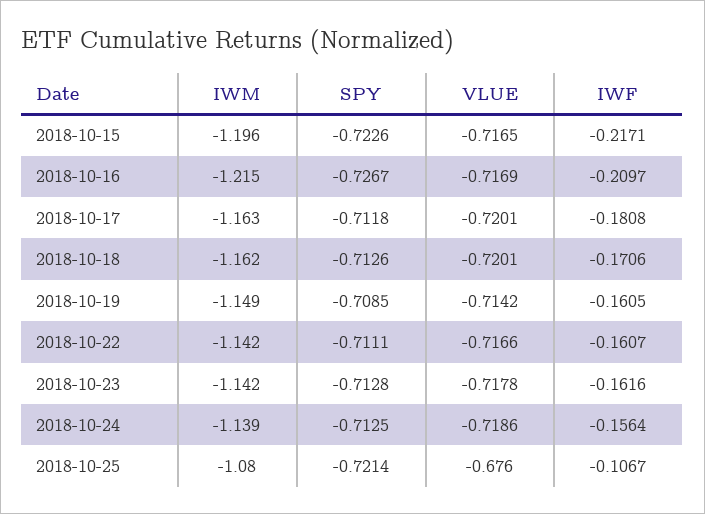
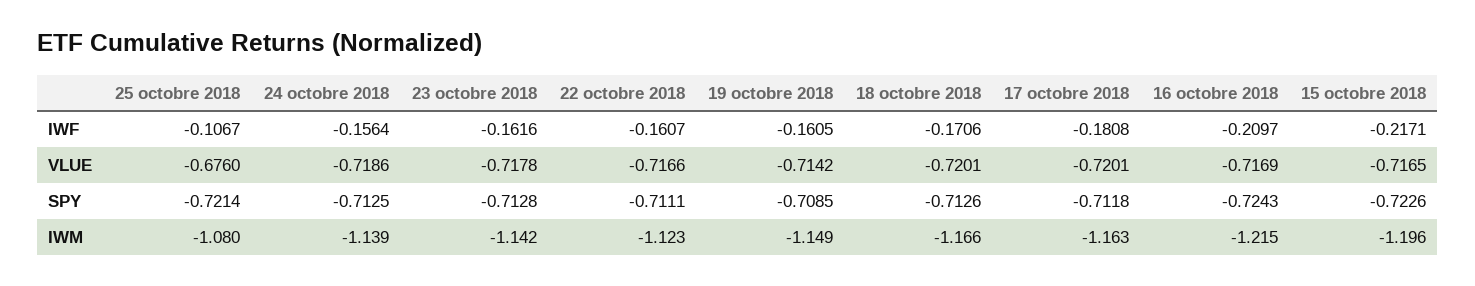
  {
    "IWM": {
      "2018-10-15": -1.196,
      "2018-10-16": -1.215,
      "2018-10-17": -1.163,
-     "2018-10-18": -1.162,
+     "2018-10-18": -1.166,
      "2018-10-19": -1.149,
-     "2018-10-22": -1.142,
+     "2018-10-22": -1.123,
      "2018-10-23": -1.142,
      "2018-10-24": -1.139,
      "2018-10-25": -1.08
    },
    "SPY": {
      "2018-10-15": -0.7226,
-     "2018-10-16": -0.7267,
+     "2018-10-16": -0.7243,
      "2018-10-17": -0.7118,
      "2018-10-18": -0.7126,
      "2018-10-19": -0.7085,
      "2018-10-22": -0.7111,
      "2018-10-23": -0.7128,
      "2018-10-24": -0.7125,
      "2018-10-25": -0.7214
    },
    "VLUE": {
      "2018-10-15": -0.7165,
      "2018-10-16": -0.7169,
      "2018-10-17": -0.7201,
      "2018-10-18": -0.7201,
      "2018-10-19": -0.7142,
      "2018-10-22": -0.7166,
      "2018-10-23": -0.7178,
      "2018-10-24": -0.7186,
      "2018-10-25": -0.676
    },
    "IWF": {
      "2018-10-15": -0.2171,
      "2018-10-16": -0.2097,
      "2018-10-17": -0.1808,
      "2018-10-18": -0.1706,
      "2018-10-19": -0.1605,
      "2018-10-22": -0.1607,
      "2018-10-23": -0.1616,
      "2018-10-24": -0.1564,
      "2018-10-25": -0.1067
    }
  }

